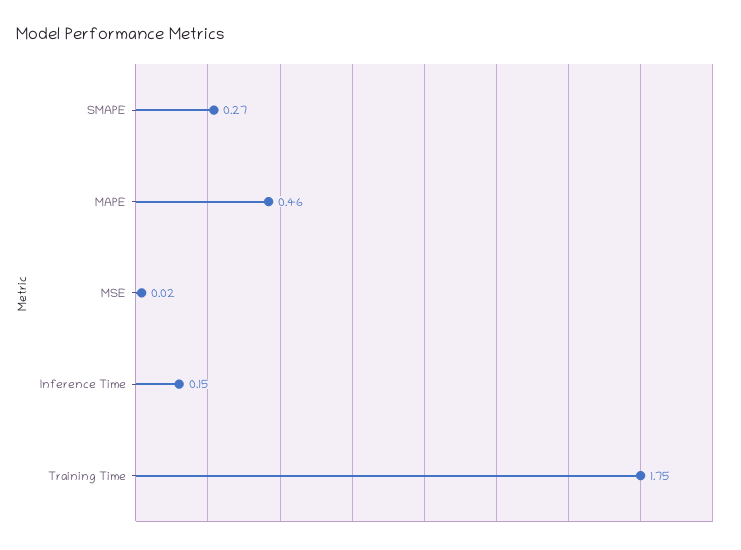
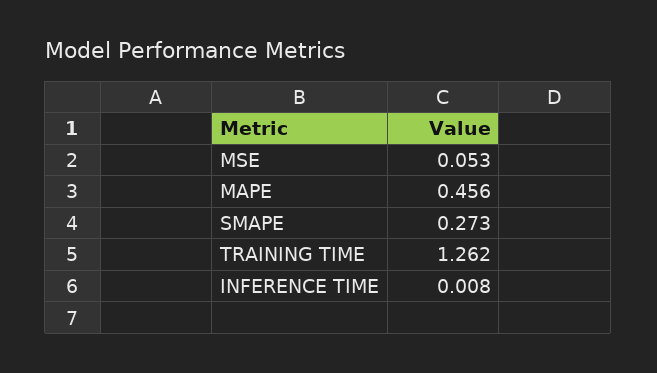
  {
    "SMAPE": 0.273,
    "MAPE": 0.456,
-   "MSE": 0.02,
+   "MSE": 0.053,
-   "Inference Time": 0.15,
+   "Inference Time": 0.008,
-   "Training Time": 1.75
+   "Training Time": 1.262
  }

